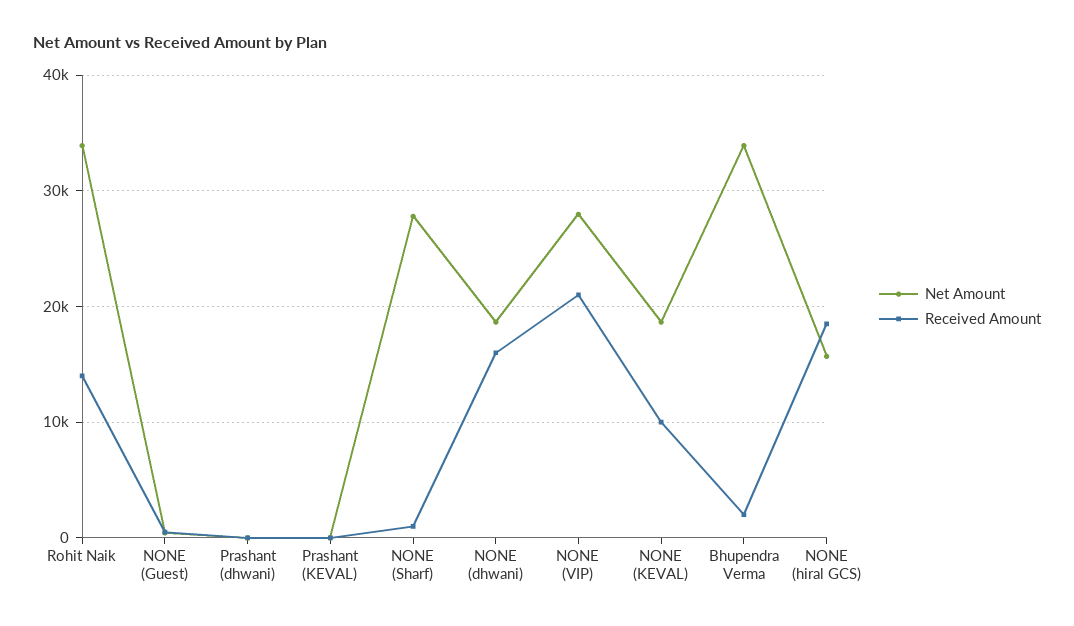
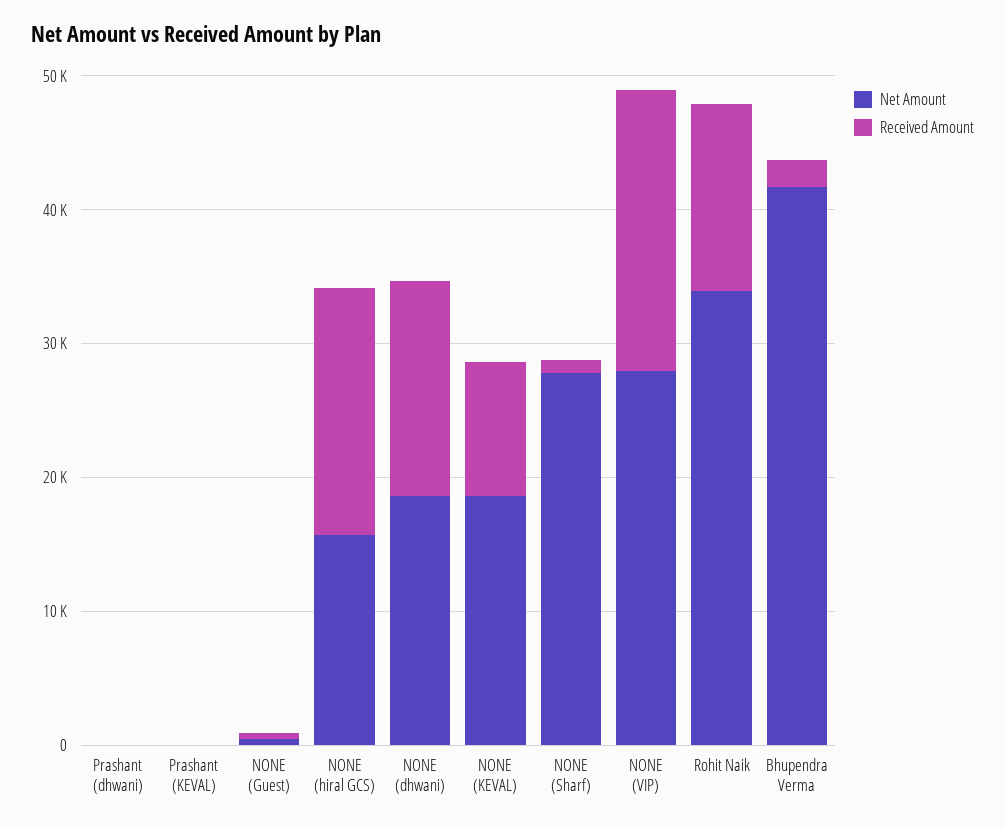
  {
    "Net Amount": {
      "Rohit Naik": 34000,
      "NONE (Guest)": 0,
      "Prashant (dhwani)": 0,
      "Prashant (KEVAL)": 0,
      "NONE (Sharf)": 28000,
      "NONE (dhwani)": 19000,
      "NONE (VIP)": 28000,
      "NONE (KEVAL)": 19000,
-     "Bhupendra Verma": 34000,
+     "Bhupendra Verma": 42000,
      "NONE (hiral GCS)": 16000
    },
    "Received Amount": {
      "Rohit Naik": 14000,
      "NONE (Guest)": 1000,
      "Prashant (dhwani)": 0,
      "Prashant (KEVAL)": 0,
      "NONE (Sharf)": 1000,
      "NONE (dhwani)": 16000,
      "NONE (VIP)": 21000,
      "NONE (KEVAL)": 10000,
      "Bhupendra Verma": 2000,
      "NONE (hiral GCS)": 19000
    }
  }

